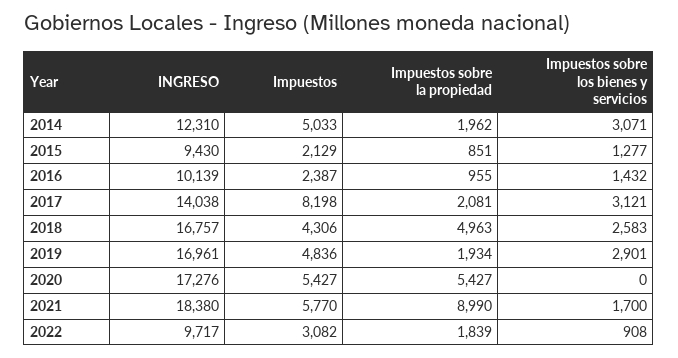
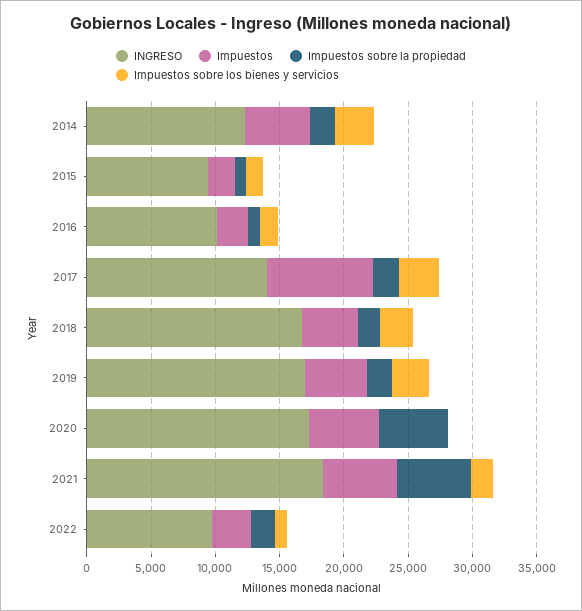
  {
    "INGRESO": {
      "2014": 12310,
      "2015": 9430,
      "2016": 10139,
      "2017": 14038,
      "2018": 16757,
      "2019": 16961,
      "2020": 17276,
      "2021": 18380,
      "2022": 9717
    },
    "Impuestos": {
      "2014": 5033,
      "2015": 2129,
      "2016": 2387,
      "2017": 8198,
      "2018": 4306,
      "2019": 4836,
      "2020": 5427,
      "2021": 5770,
      "2022": 3082
    },
    "Impuestos sobre la propiedad": {
      "2014": 1962,
      "2015": 851,
      "2016": 955,
      "2017": 2081,
-     "2018": 4963,
+     "2018": 2000,
      "2019": 1934,
      "2020": 5427,
-     "2021": 8990,
+     "2021": 6000,
      "2022": 1839
    },
    "Impuestos sobre los bienes y servicios": {
      "2014": 3071,
      "2015": 1277,
      "2016": 1432,
      "2017": 3121,
      "2018": 2583,
      "2019": 2901,
      "2020": 0,
      "2021": 1700,
      "2022": 908
    }
  }

